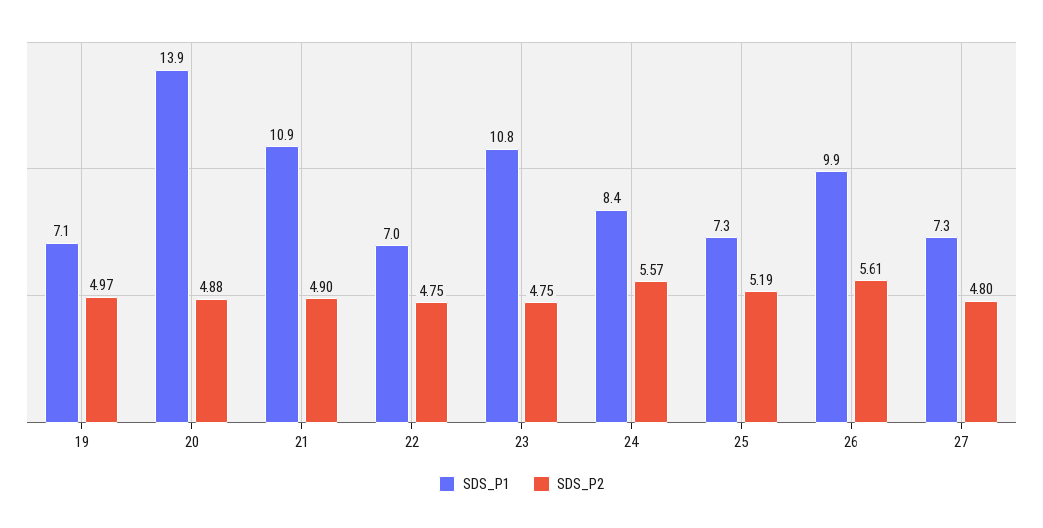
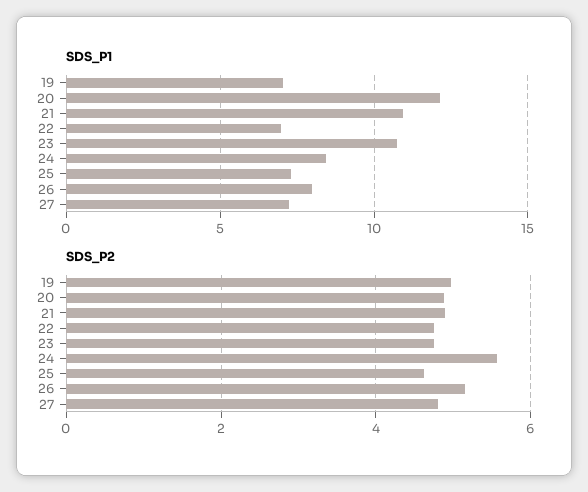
  {
    "SDS_P1": {
      "19": 7.1,
-     "20": 13.9,
+     "20": 12,
      "21": 10.9,
      "22": 7,
      "23": 10.8,
      "24": 8.4,
      "25": 7.3,
-     "26": 9.9,
+     "26": 8,
      "27": 7.3
    },
    "SDS_P2": {
      "19": 4.97,
      "20": 4.88,
      "21": 4.9,
      "22": 4.75,
      "23": 4.75,
      "24": 5.57,
-     "25": 5.19,
+     "25": 4.6,
-     "26": 5.61,
+     "26": 5.2,
      "27": 4.8
    }
  }

